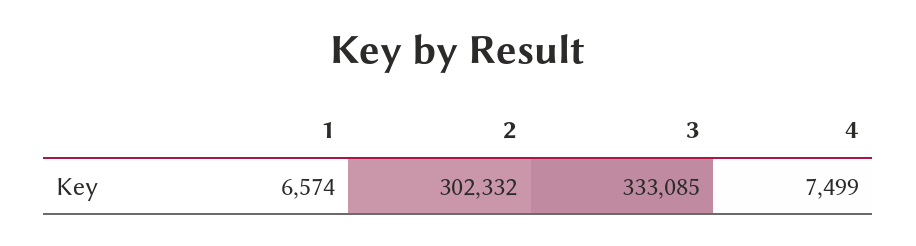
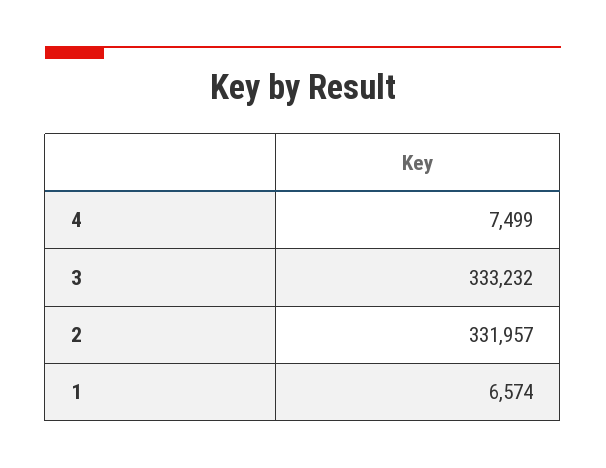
  {
    "1": 6574,
-   "2": 302332,
+   "2": 331957,
-   "3": 333085,
+   "3": 333232,
    "4": 7499
  }

